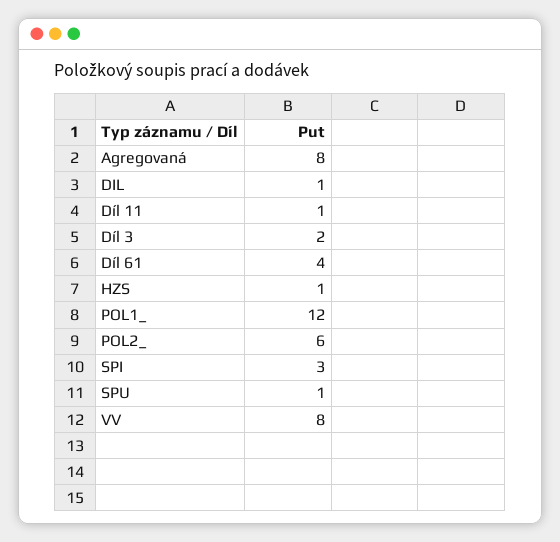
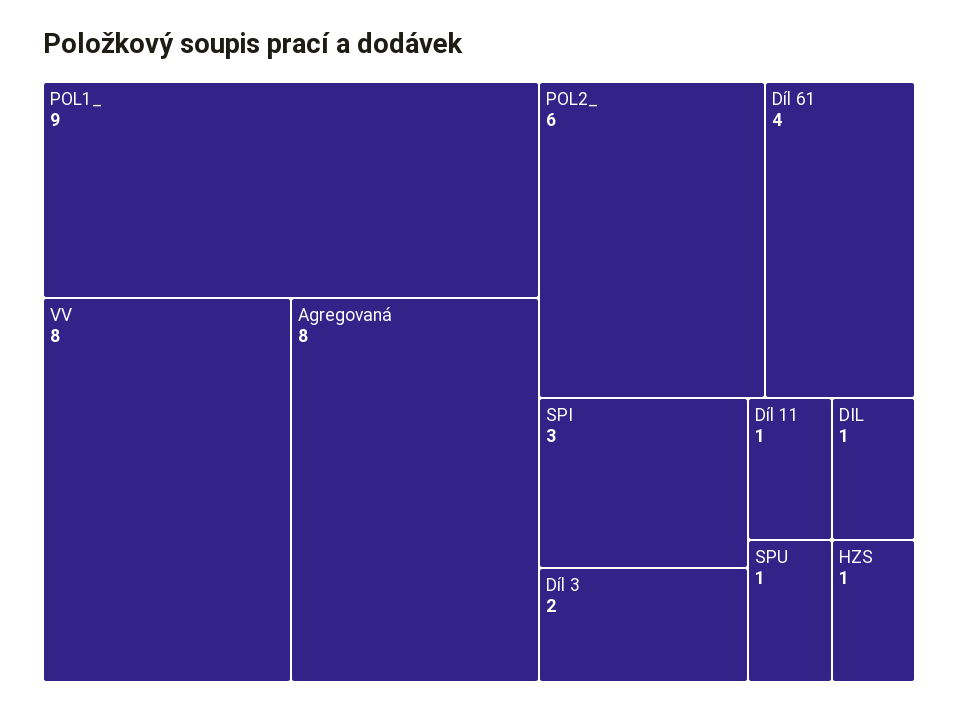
  {
    "Agregovaná": 8,
    "DIL": 1,
    "Díl 11": 1,
    "Díl 3": 2,
    "Díl 61": 4,
    "HZS": 1,
-   "POL1_": 12,
+   "POL1_": 9,
    "POL2_": 6,
    "SPI": 3,
    "SPU": 1,
    "VV": 8
  }

